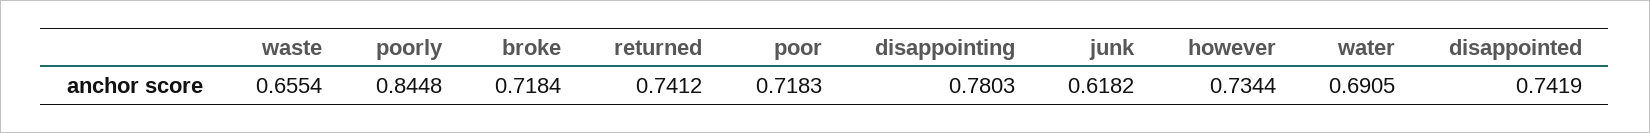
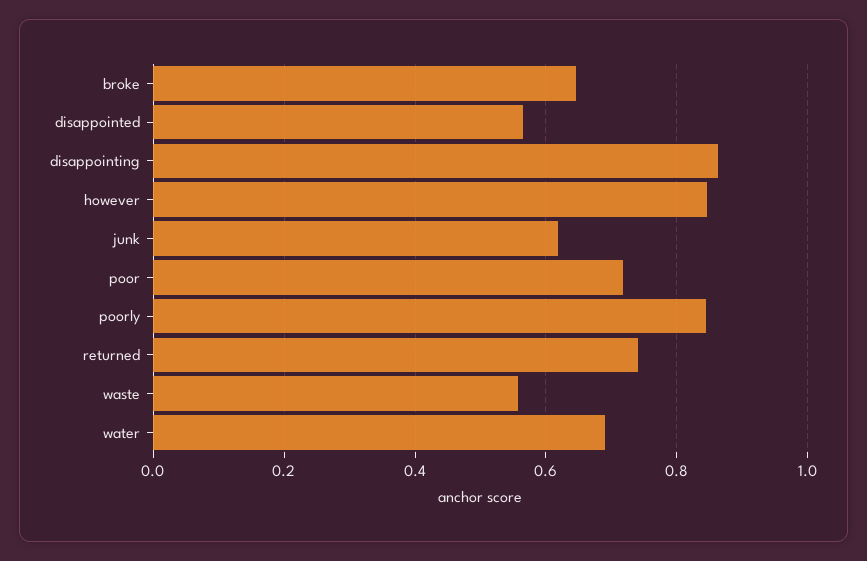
  {
-   "waste": 0.6554,
+   "waste": 0.56,
    "poorly": 0.8448,
-   "broke": 0.7184,
+   "broke": 0.64,
    "returned": 0.7412,
    "poor": 0.7183,
-   "disappointing": 0.7803,
+   "disappointing": 0.86,
    "junk": 0.6182,
-   "however": 0.7344,
+   "however": 0.84,
    "water": 0.6905,
-   "disappointed": 0.7419
+   "disappointed": 0.56
  }

